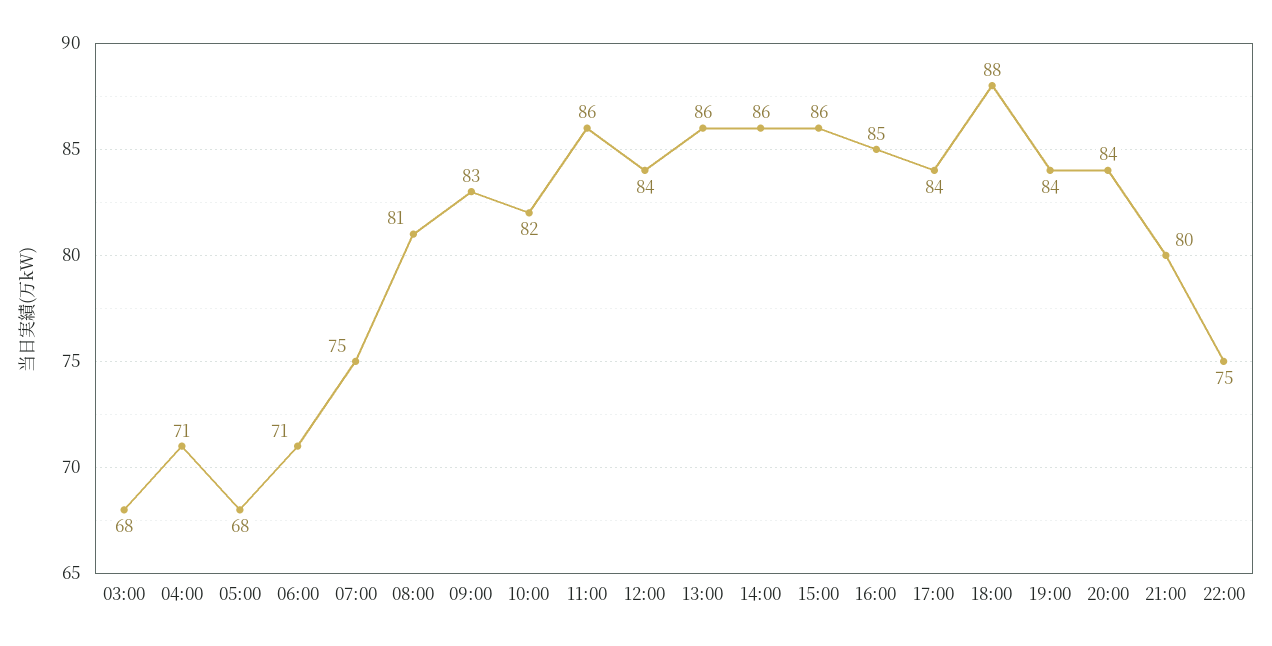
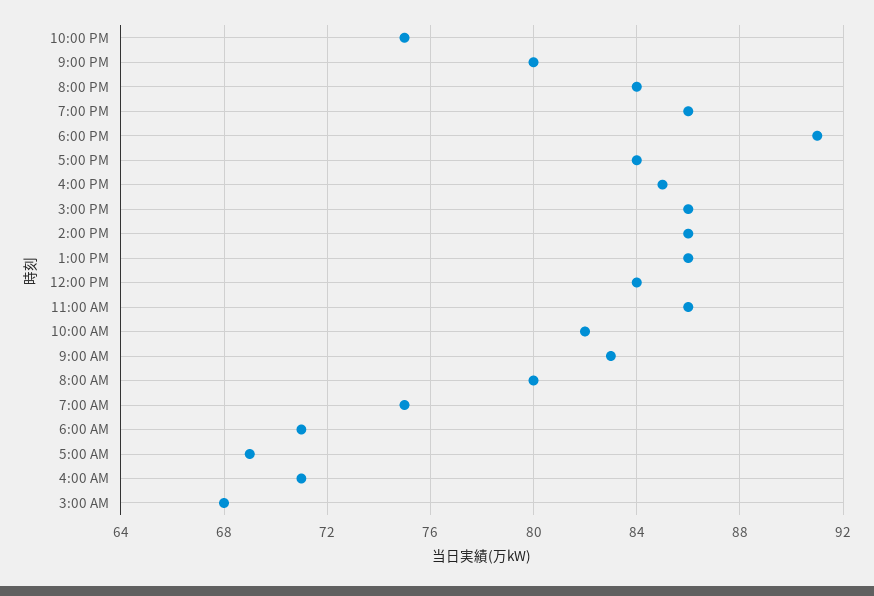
  {
    "03:00": 68,
    "04:00": 71,
-   "05:00": 68,
+   "05:00": 69,
    "06:00": 71,
    "07:00": 75,
-   "08:00": 81,
+   "08:00": 80,
    "09:00": 83,
    "10:00": 82,
    "11:00": 86,
    "12:00": 84,
    "13:00": 86,
    "14:00": 86,
    "15:00": 86,
    "16:00": 85,
    "17:00": 84,
-   "18:00": 88,
+   "18:00": 91,
-   "19:00": 84,
+   "19:00": 86,
    "20:00": 84,
    "21:00": 80,
    "22:00": 75
  }

